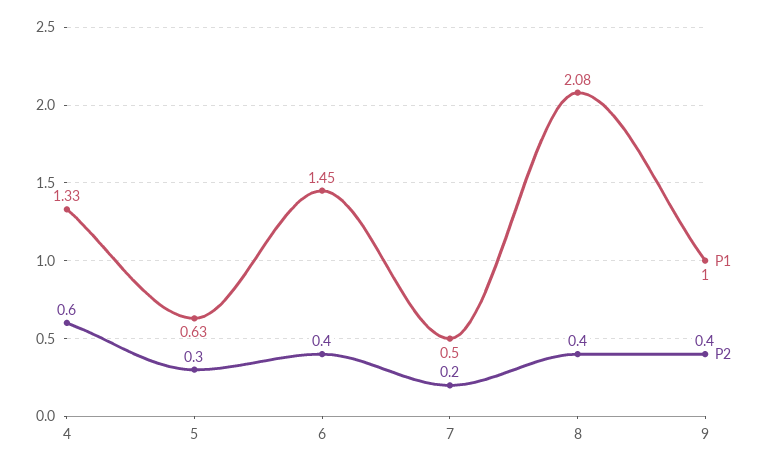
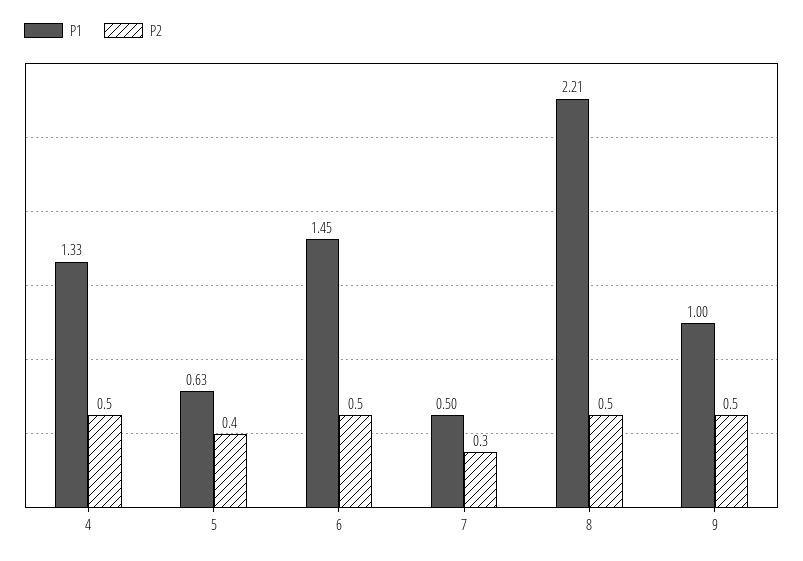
  {
    "P1": {
      "4": 1.33,
      "5": 0.63,
      "6": 1.45,
      "7": 0.5,
-     "8": 2.08,
+     "8": 2.21,
      "9": 1
    },
    "P2": {
-     "4": 0.6,
+     "4": 0.5,
-     "5": 0.3,
+     "5": 0.4,
-     "6": 0.4,
+     "6": 0.5,
-     "7": 0.2,
+     "7": 0.3,
-     "8": 0.4,
+     "8": 0.5,
-     "9": 0.4
+     "9": 0.5
    }
  }

